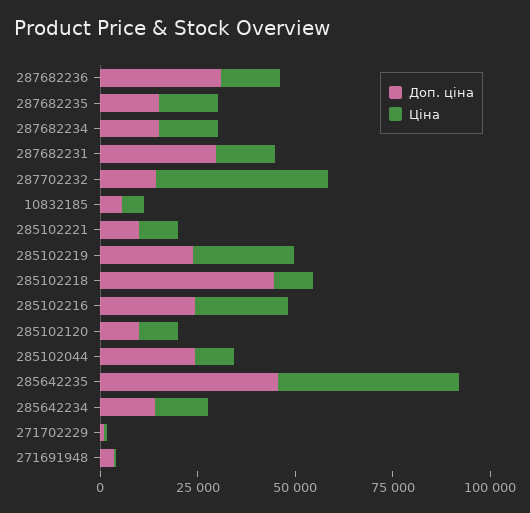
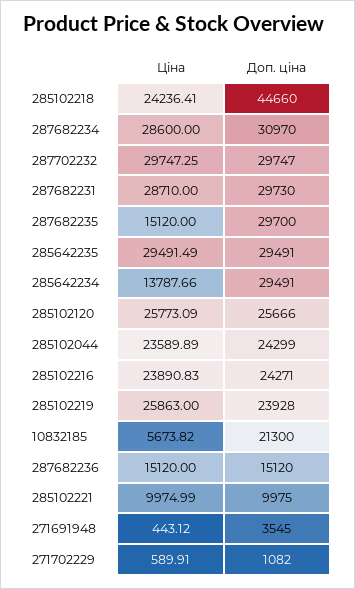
  {
    "Доп. ціна": {
-     "287682236": 30000,
+     "287682236": 15120,
-     "287682235": 15000,
+     "287682235": 29700,
-     "287682234": 15000,
+     "287682234": 30970,
      "287682231": 29730,
-     "287702232": 15000,
+     "287702232": 29747,
-     "10832185": 5000,
+     "10832185": 21300,
      "285102221": 9975,
      "285102219": 23928,
      "285102218": 44660,
      "285102216": 24271,
-     "285102120": 10000,
+     "285102120": 25666,
      "285102044": 24299,
-     "285642235": 45000,
+     "285642235": 29491,
-     "285642234": 15000,
+     "285642234": 29491,
      "271702229": 1082,
      "271691948": 3545
    },
    "Ціна": {
      "287682236": 15120,
      "287682235": 15120,
-     "287682234": 15000,
+     "287682234": 28600,
-     "287682231": 15000,
+     "287682231": 28710,
-     "287702232": 45000,
+     "287702232": 29747.25,
      "10832185": 5673.82,
      "285102221": 9974.99,
      "285102219": 25863,
-     "285102218": 10000,
+     "285102218": 24236.41,
      "285102216": 23890.83,
-     "285102120": 10000,
+     "285102120": 25773.09,
-     "285102044": 10000,
+     "285102044": 23589.89,
-     "285642235": 45000,
+     "285642235": 29491.49,
      "285642234": 13787.66,
      "271702229": 589.91,
      "271691948": 443.12
    }
  }

